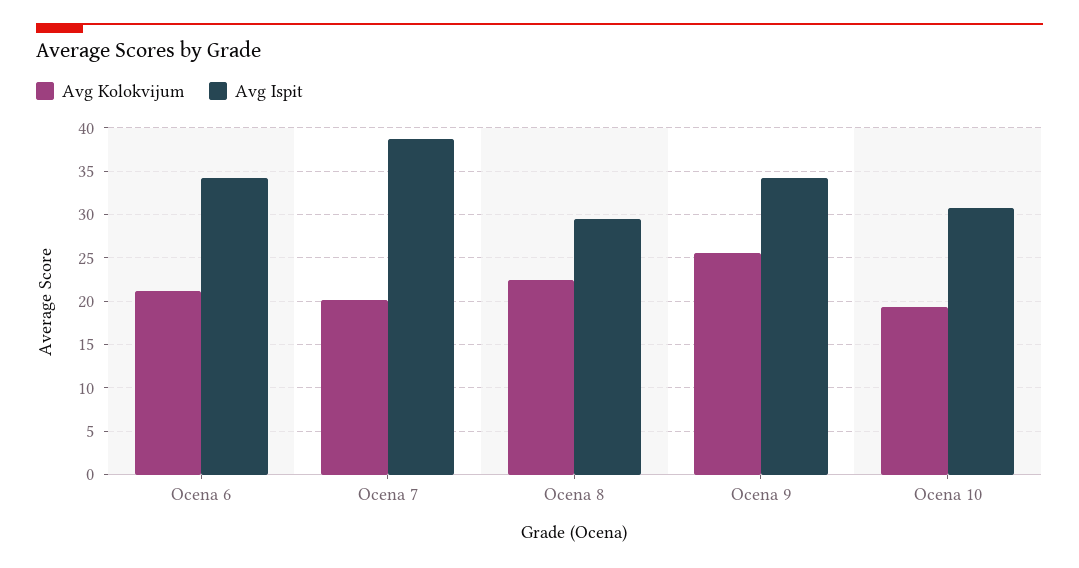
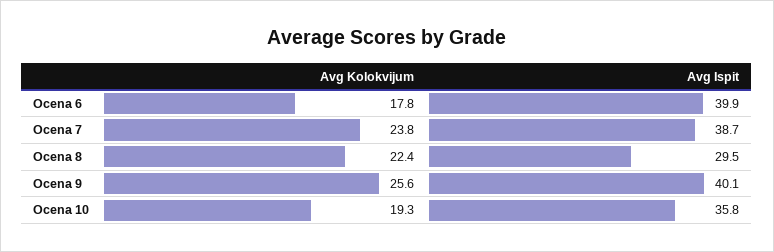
  {
    "Avg Kolokvijum": {
-     "Ocena 6": 21,
+     "Ocena 6": 17.8,
-     "Ocena 7": 20,
+     "Ocena 7": 23.8,
      "Ocena 8": 22.4,
      "Ocena 9": 25.6,
      "Ocena 10": 19.3
    },
    "Avg Ispit": {
-     "Ocena 6": 34,
+     "Ocena 6": 39.9,
      "Ocena 7": 38.7,
      "Ocena 8": 29.5,
-     "Ocena 9": 34,
+     "Ocena 9": 40.1,
-     "Ocena 10": 31
+     "Ocena 10": 35.8
    }
  }

